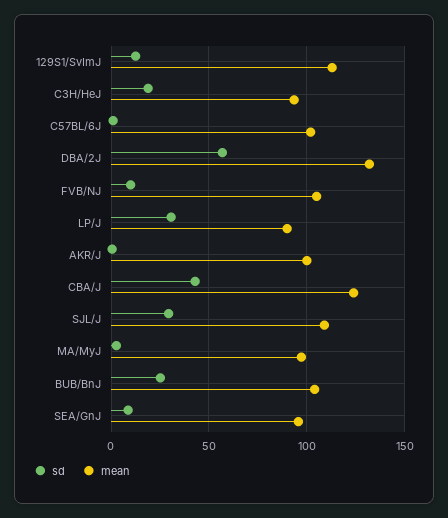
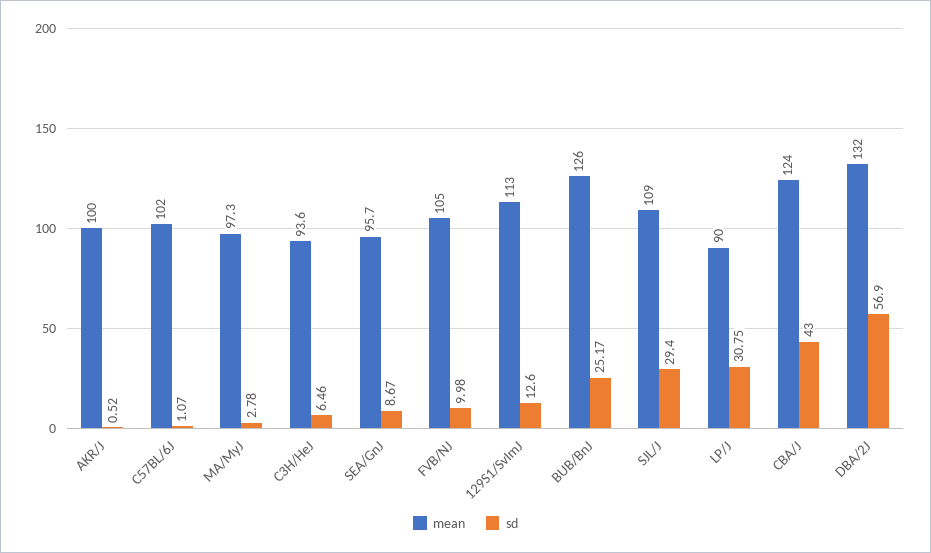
  {
    "sd": {
      "129S1/SvImJ": 12.6,
-     "C3H/HeJ": 20,
+     "C3H/HeJ": 6.46,
      "C57BL/6J": 1.07,
      "DBA/2J": 56.9,
      "FVB/NJ": 9.98,
      "LP/J": 30.75,
      "AKR/J": 0.52,
      "CBA/J": 43,
      "SJL/J": 29.4,
      "MA/MyJ": 2.78,
      "BUB/BnJ": 25.17,
      "SEA/GnJ": 8.67
    },
    "mean": {
      "129S1/SvImJ": 113,
      "C3H/HeJ": 93.6,
      "C57BL/6J": 102,
      "DBA/2J": 132,
      "FVB/NJ": 105,
      "LP/J": 90,
      "AKR/J": 100,
      "CBA/J": 124,
      "SJL/J": 109,
      "MA/MyJ": 97.3,
-     "BUB/BnJ": 105,
+     "BUB/BnJ": 126,
      "SEA/GnJ": 95.7
    }
  }

